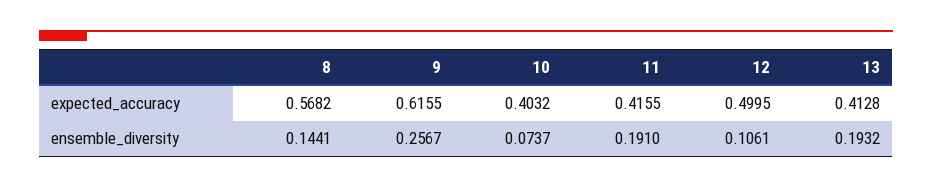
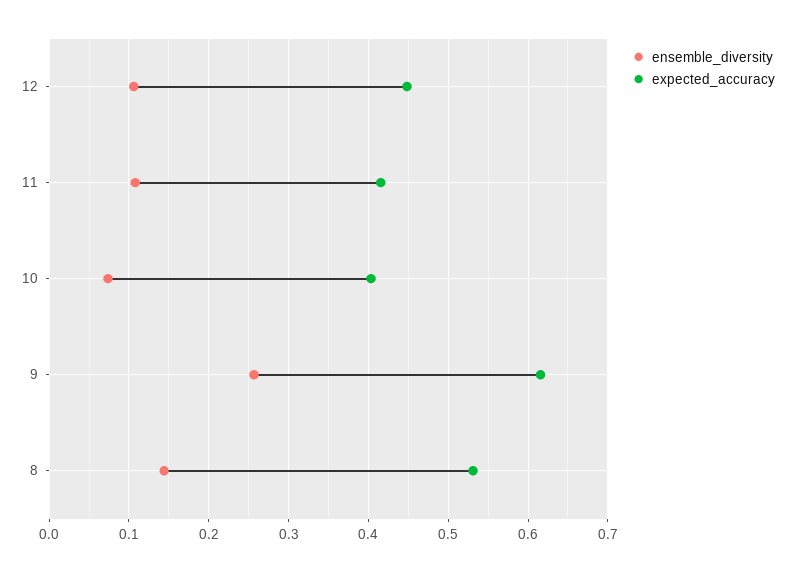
  {
    "expected_accuracy": {
-     "8": 0.5682,
+     "8": 0.53,
      "9": 0.6155,
      "10": 0.4032,
      "11": 0.4155,
-     "12": 0.4995,
+     "12": 0.45
-     "13": 0.4128
    },
    "ensemble_diversity": {
      "8": 0.1441,
      "9": 0.2567,
      "10": 0.0737,
-     "11": 0.191,
+     "11": 0.11,
-     "12": 0.1061,
+     "12": 0.1061
-     "13": 0.1932
    }
  }

